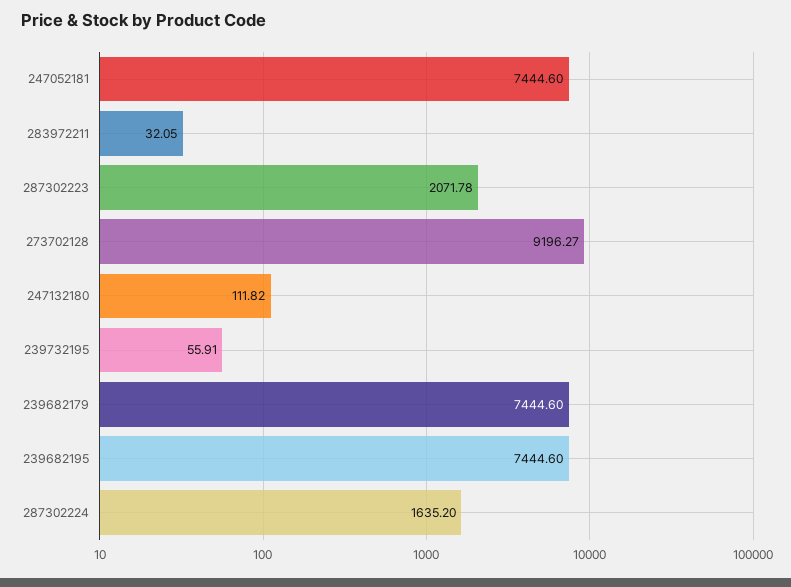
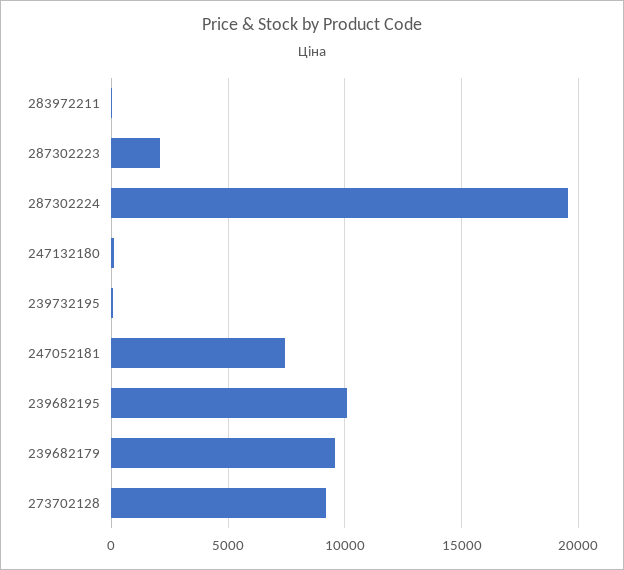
  {
    "247052181": 7444.6,
    "283972211": 32.05,
    "287302223": 2071.78,
    "273702128": 9196.27,
    "247132180": 111.82,
    "239732195": 55.91,
-   "239682179": 7444.6,
+   "239682179": 9500,
-   "239682195": 7444.6,
+   "239682195": 10000,
-   "287302224": 1635.2
+   "287302224": 19500
  }

